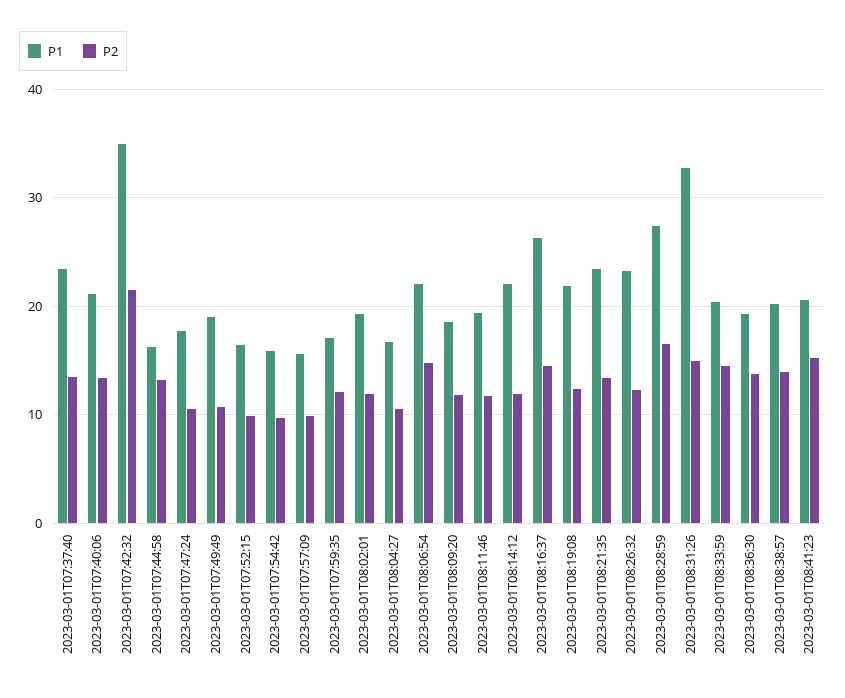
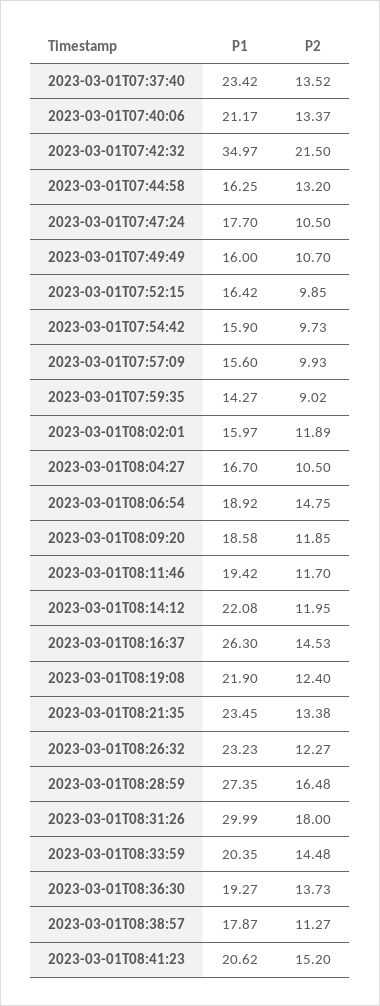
  {
    "P1": {
      "2023-03-01T07:37:40": 23.42,
      "2023-03-01T07:40:06": 21.17,
      "2023-03-01T07:42:32": 34.97,
      "2023-03-01T07:44:58": 16.25,
      "2023-03-01T07:47:24": 17.7,
-     "2023-03-01T07:49:49": 19,
+     "2023-03-01T07:49:49": 16,
      "2023-03-01T07:52:15": 16.42,
      "2023-03-01T07:54:42": 15.9,
      "2023-03-01T07:57:09": 15.6,
-     "2023-03-01T07:59:35": 17,
+     "2023-03-01T07:59:35": 14.27,
-     "2023-03-01T08:02:01": 19,
+     "2023-03-01T08:02:01": 15.97,
      "2023-03-01T08:04:27": 16.7,
-     "2023-03-01T08:06:54": 22,
+     "2023-03-01T08:06:54": 18.92,
      "2023-03-01T08:09:20": 18.58,
      "2023-03-01T08:11:46": 19.42,
      "2023-03-01T08:14:12": 22.08,
      "2023-03-01T08:16:37": 26.3,
      "2023-03-01T08:19:08": 21.9,
      "2023-03-01T08:21:35": 23.45,
      "2023-03-01T08:26:32": 23.23,
      "2023-03-01T08:28:59": 27.35,
-     "2023-03-01T08:31:26": 33,
+     "2023-03-01T08:31:26": 29.99,
      "2023-03-01T08:33:59": 20.35,
      "2023-03-01T08:36:30": 19.27,
-     "2023-03-01T08:38:57": 20,
+     "2023-03-01T08:38:57": 17.87,
      "2023-03-01T08:41:23": 20.62
    },
    "P2": {
      "2023-03-01T07:37:40": 13.52,
      "2023-03-01T07:40:06": 13.37,
      "2023-03-01T07:42:32": 21.5,
      "2023-03-01T07:44:58": 13.2,
      "2023-03-01T07:47:24": 10.5,
      "2023-03-01T07:49:49": 10.7,
      "2023-03-01T07:52:15": 9.85,
      "2023-03-01T07:54:42": 9.73,
      "2023-03-01T07:57:09": 9.93,
-     "2023-03-01T07:59:35": 12,
+     "2023-03-01T07:59:35": 9.02,
      "2023-03-01T08:02:01": 11.89,
      "2023-03-01T08:04:27": 10.5,
      "2023-03-01T08:06:54": 14.75,
      "2023-03-01T08:09:20": 11.85,
      "2023-03-01T08:11:46": 11.7,
      "2023-03-01T08:14:12": 11.95,
      "2023-03-01T08:16:37": 14.53,
      "2023-03-01T08:19:08": 12.4,
      "2023-03-01T08:21:35": 13.38,
      "2023-03-01T08:26:32": 12.27,
      "2023-03-01T08:28:59": 16.48,
-     "2023-03-01T08:31:26": 15,
+     "2023-03-01T08:31:26": 18,
      "2023-03-01T08:33:59": 14.48,
      "2023-03-01T08:36:30": 13.73,
-     "2023-03-01T08:38:57": 14,
+     "2023-03-01T08:38:57": 11.27,
      "2023-03-01T08:41:23": 15.2
    }
  }

